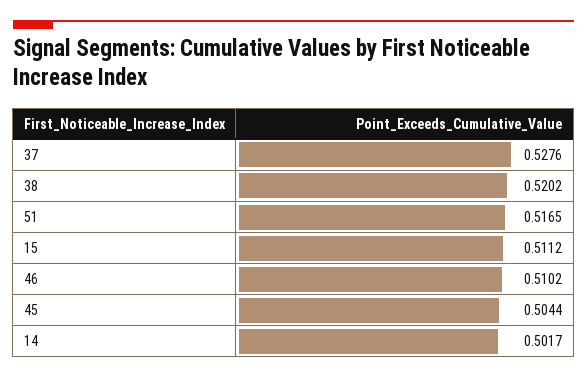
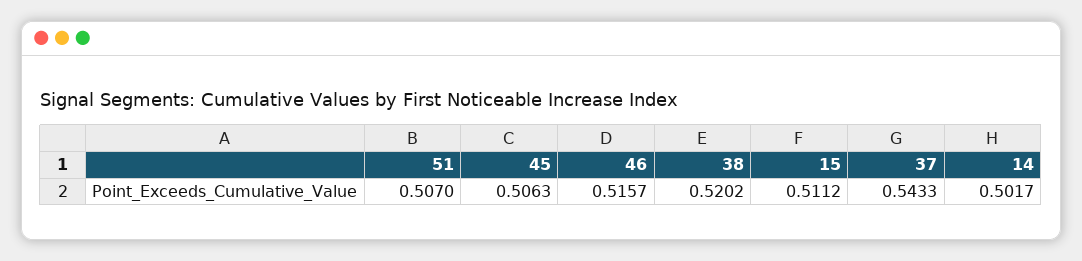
  {
-   "37": 0.5276,
+   "37": 0.5433,
    "38": 0.5202,
-   "51": 0.5165,
+   "51": 0.507,
    "15": 0.5112,
-   "46": 0.5102,
+   "46": 0.5157,
-   "45": 0.5044,
+   "45": 0.5063,
    "14": 0.5017
  }

